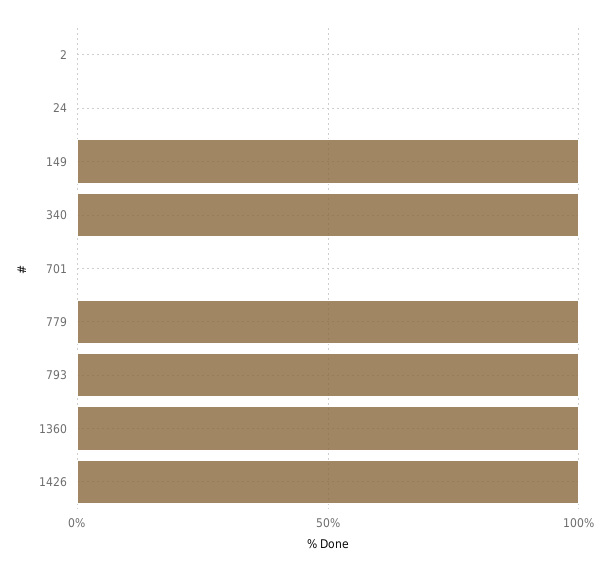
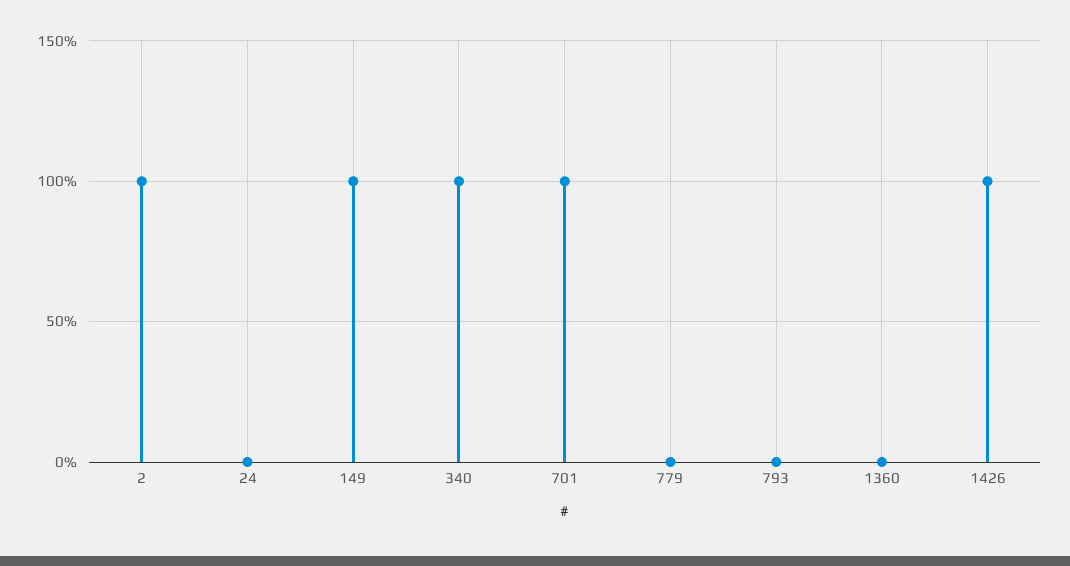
  {
-   "2": 0,
+   "2": 100,
    "24": 0,
    "149": 100,
    "340": 100,
-   "701": 0,
+   "701": 100,
-   "779": 100,
+   "779": 0,
-   "793": 100,
+   "793": 0,
-   "1360": 100,
+   "1360": 0,
    "1426": 100
  }

